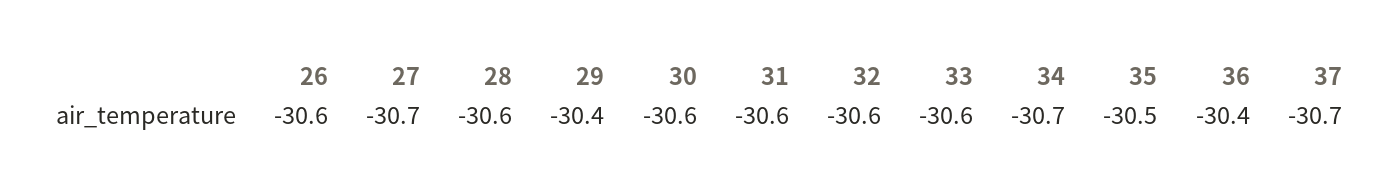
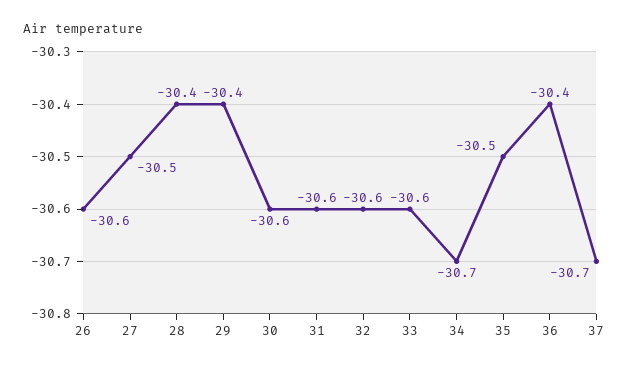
  {
    "26": -30.6,
-   "27": -30.7,
+   "27": -30.5,
-   "28": -30.6,
+   "28": -30.4,
    "29": -30.4,
    "30": -30.6,
    "31": -30.6,
    "32": -30.6,
    "33": -30.6,
    "34": -30.7,
    "35": -30.5,
    "36": -30.4,
    "37": -30.7
  }

